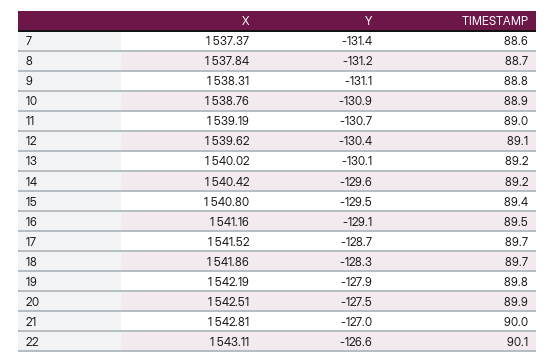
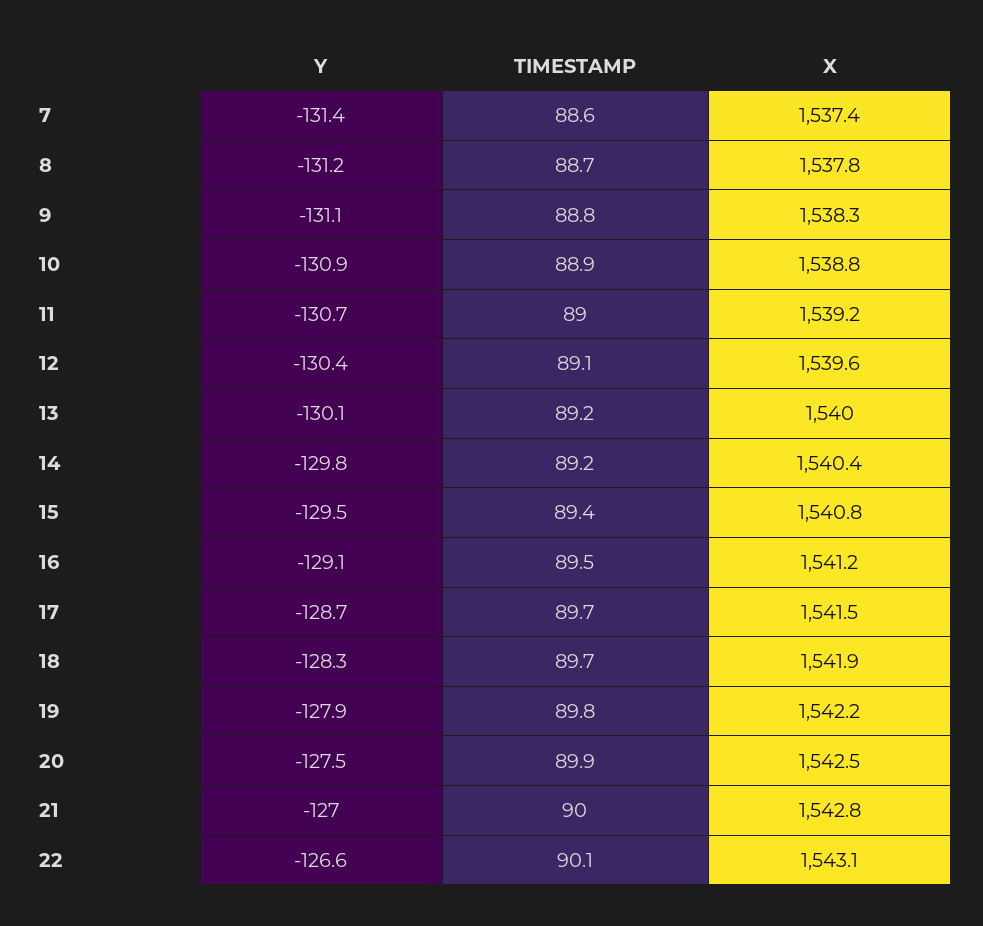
  {
    "X": {
      "7": 1537.37,
      "8": 1537.84,
      "9": 1538.31,
      "10": 1538.76,
      "11": 1539.19,
      "12": 1539.62,
      "13": 1540.02,
      "14": 1540.42,
      "15": 1540.8,
      "16": 1541.16,
      "17": 1541.52,
      "18": 1541.86,
      "19": 1542.19,
      "20": 1542.51,
      "21": 1542.81,
      "22": 1543.11
    },
    "Y": {
      "7": -131.4,
      "8": -131.2,
      "9": -131.1,
      "10": -130.9,
      "11": -130.7,
      "12": -130.4,
      "13": -130.1,
-     "14": -129.6,
+     "14": -129.8,
      "15": -129.5,
      "16": -129.1,
      "17": -128.7,
      "18": -128.3,
      "19": -127.9,
      "20": -127.5,
      "21": -127,
      "22": -126.6
    },
    "TIMESTAMP": {
      "7": 88.6,
      "8": 88.7,
      "9": 88.8,
      "10": 88.9,
      "11": 89,
      "12": 89.1,
      "13": 89.2,
      "14": 89.2,
      "15": 89.4,
      "16": 89.5,
      "17": 89.7,
      "18": 89.7,
      "19": 89.8,
      "20": 89.9,
      "21": 90,
      "22": 90.1
    }
  }

